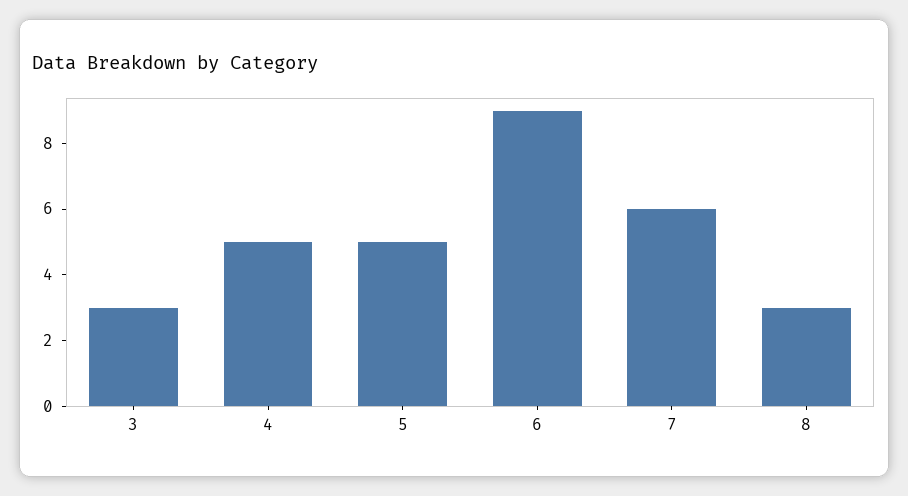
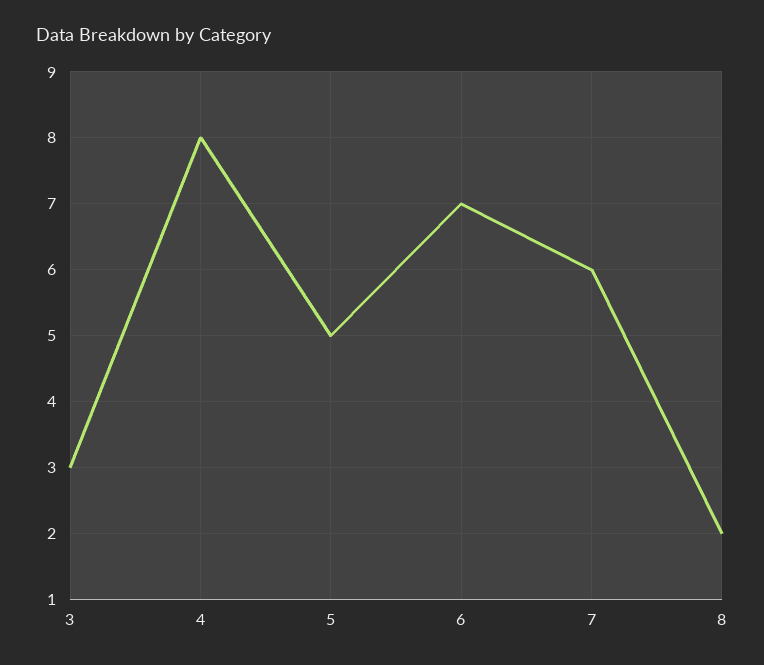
  {
    "3": 3,
-   "4": 5,
+   "4": 8,
    "5": 5,
-   "6": 9,
+   "6": 7,
    "7": 6,
-   "8": 3
+   "8": 2
  }

